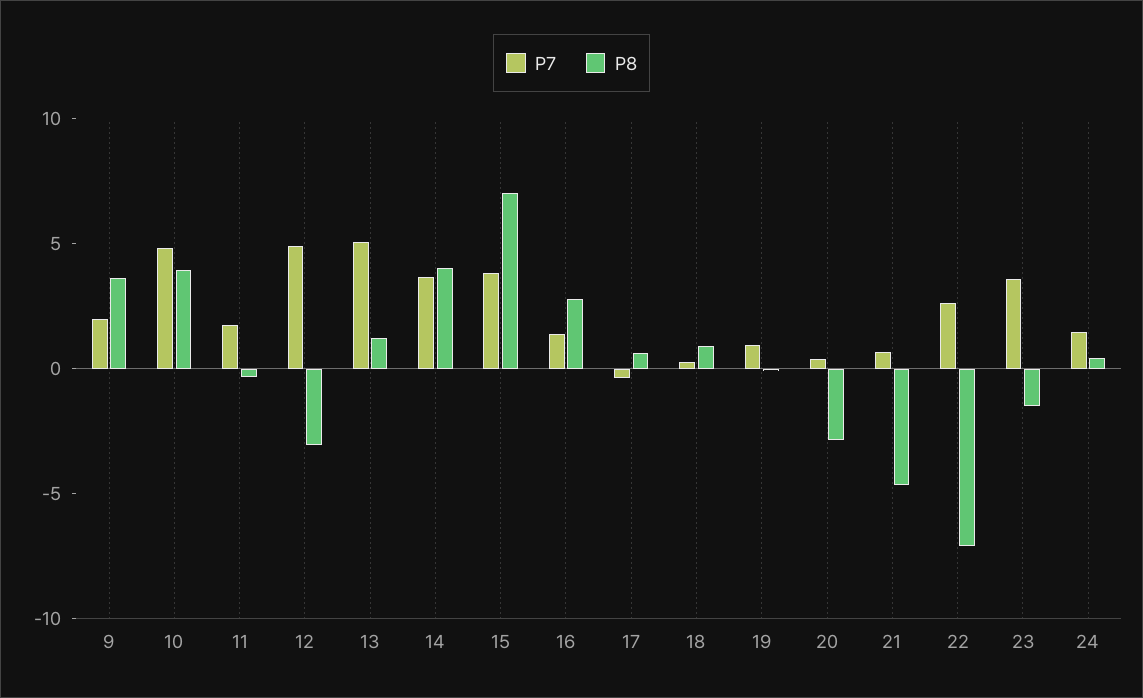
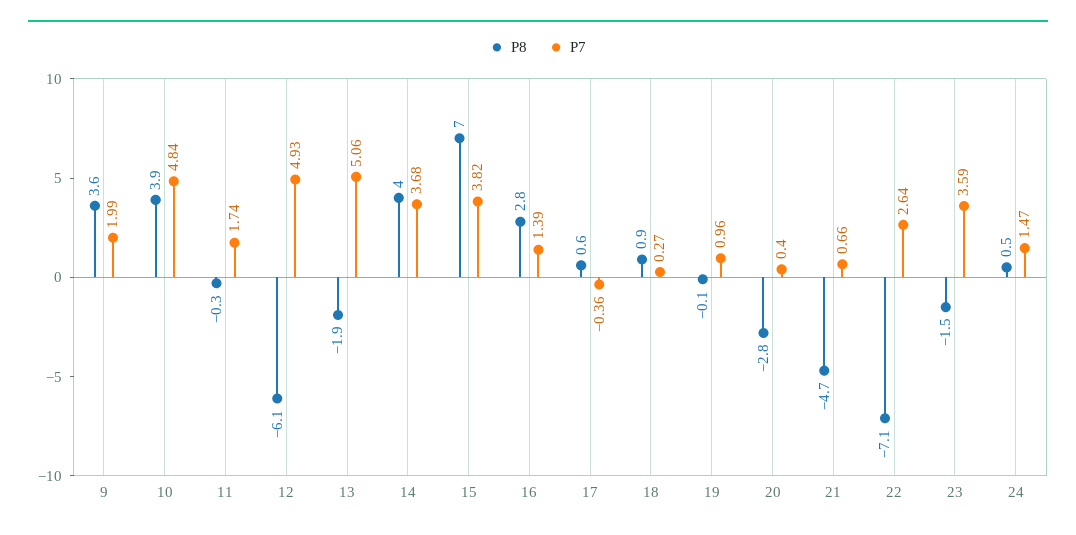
  {
    "P7": {
      "9": 1.99,
      "10": 4.84,
      "11": 1.74,
      "12": 4.93,
      "13": 5.06,
      "14": 3.68,
      "15": 3.82,
      "16": 1.39,
      "17": -0.36,
      "18": 0.27,
      "19": 0.96,
      "20": 0.4,
      "21": 0.66,
      "22": 2.64,
      "23": 3.59,
      "24": 1.47
    },
    "P8": {
      "9": 3.6,
      "10": 3.9,
      "11": -0.3,
-     "12": -3,
+     "12": -6.1,
-     "13": 1,
+     "13": -1.9,
      "14": 4,
      "15": 7,
      "16": 2.8,
      "17": 0.6,
      "18": 0.9,
      "19": -0.1,
      "20": -2.8,
      "21": -4.7,
      "22": -7.1,
      "23": -1.5,
      "24": 0.5
    }
  }

